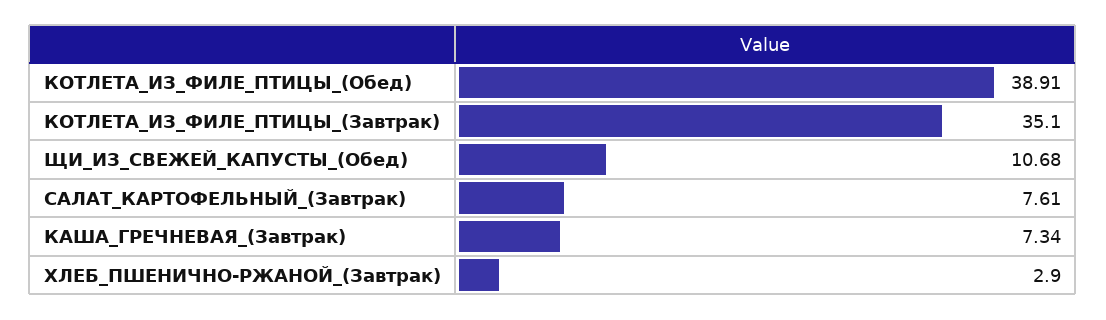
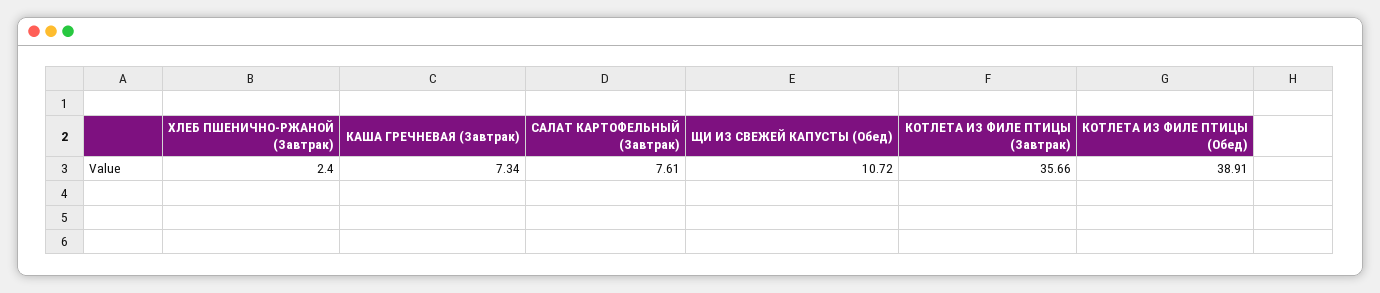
  {
    "КОТЛЕТА_ИЗ_ФИЛЕ_ПТИЦЫ_(Обед)": 38.91,
-   "КОТЛЕТА_ИЗ_ФИЛЕ_ПТИЦЫ_(Завтрак)": 35.1,
+   "КОТЛЕТА_ИЗ_ФИЛЕ_ПТИЦЫ_(Завтрак)": 35.66,
-   "ЩИ_ИЗ_СВЕЖЕЙ_КАПУСТЫ_(Обед)": 10.68,
+   "ЩИ_ИЗ_СВЕЖЕЙ_КАПУСТЫ_(Обед)": 10.72,
    "САЛАТ_КАРТОФЕЛЬНЫЙ_(Завтрак)": 7.61,
    "КАША_ГРЕЧНЕВАЯ_(Завтрак)": 7.34,
-   "ХЛЕБ_ПШЕНИЧНО-РЖАНОЙ_(Завтрак)": 2.9
+   "ХЛЕБ_ПШЕНИЧНО-РЖАНОЙ_(Завтрак)": 2.4
  }

